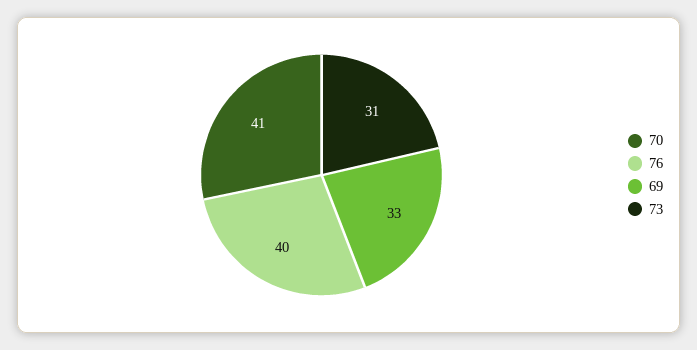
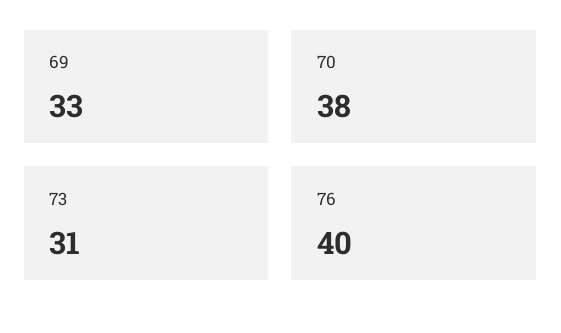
  {
-   "70": 41,
+   "70": 38,
    "76": 40,
    "69": 33,
    "73": 31
  }

